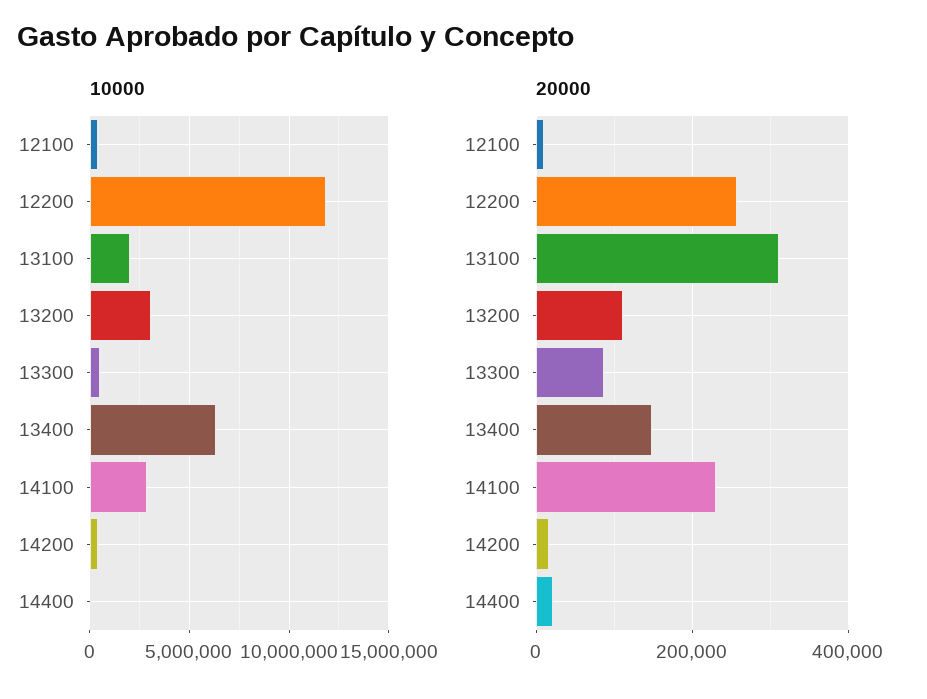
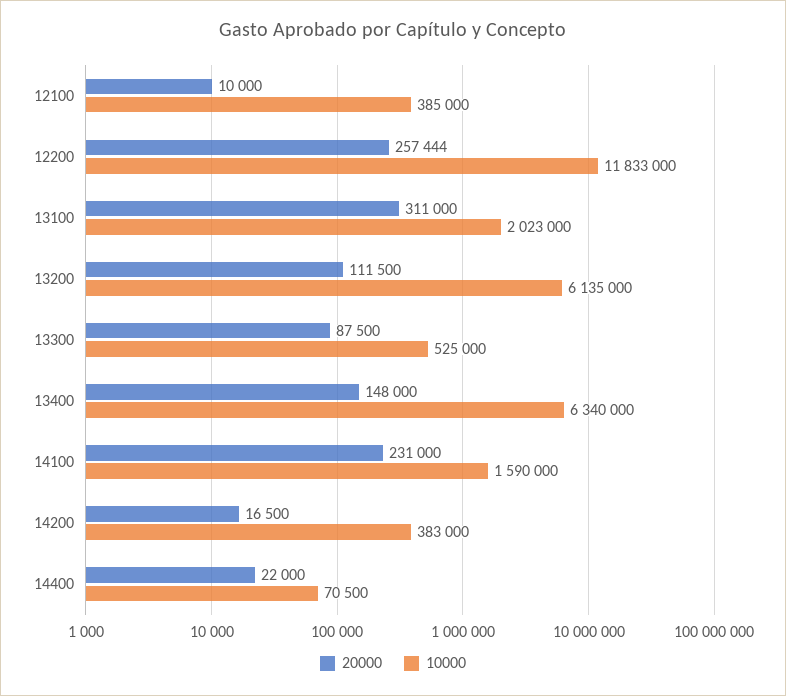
  {
    "10000": {
      "12100": 385000,
      "12200": 11833000,
      "13100": 2023000,
-     "13200": 3000000,
+     "13200": 6135000,
      "13300": 525000,
      "13400": 6340000,
-     "14100": 3000000,
+     "14100": 1590000,
      "14200": 383000,
      "14400": 70500
    },
    "20000": {
      "12100": 10000,
      "12200": 257444,
      "13100": 311000,
      "13200": 111500,
      "13300": 87500,
      "13400": 148000,
      "14100": 231000,
      "14200": 16500,
      "14400": 22000
    }
  }

